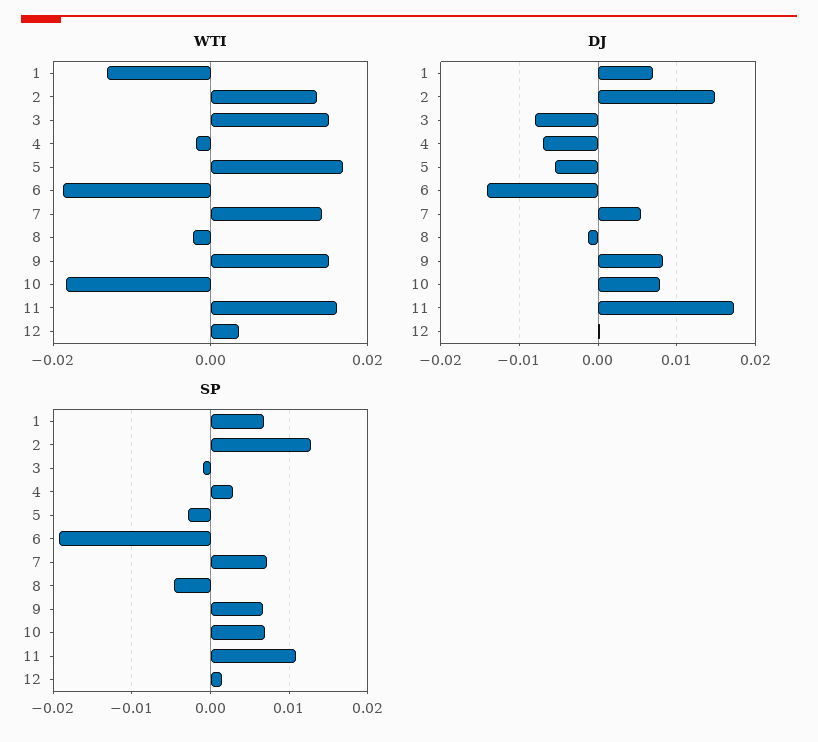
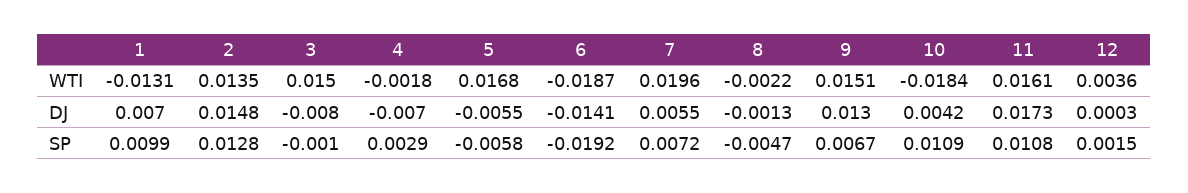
  {
    "WTI": {
      "1": -0.0131,
      "2": 0.0135,
      "3": 0.015,
      "4": -0.0018,
      "5": 0.0168,
      "6": -0.0187,
-     "7": 0.014,
+     "7": 0.0196,
      "8": -0.0022,
      "9": 0.0151,
      "10": -0.0184,
      "11": 0.0161,
      "12": 0.0036
    },
    "DJ": {
      "1": 0.007,
      "2": 0.0148,
      "3": -0.008,
      "4": -0.007,
      "5": -0.0055,
      "6": -0.0141,
      "7": 0.0055,
      "8": -0.0013,
-     "9": 0.008,
+     "9": 0.013,
-     "10": 0.008,
+     "10": 0.0042,
      "11": 0.0173,
      "12": 0.0003
    },
    "SP": {
-     "1": 0.007,
+     "1": 0.0099,
      "2": 0.0128,
      "3": -0.001,
      "4": 0.0029,
-     "5": -0.003,
+     "5": -0.0058,
      "6": -0.0192,
      "7": 0.0072,
      "8": -0.0047,
      "9": 0.0067,
-     "10": 0.007,
+     "10": 0.0109,
      "11": 0.0108,
      "12": 0.0015
    }
  }

